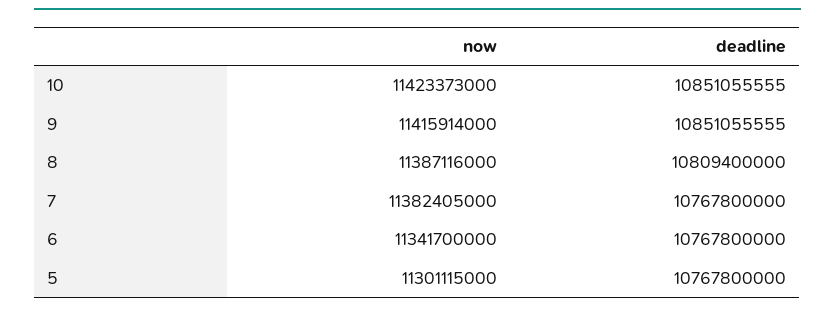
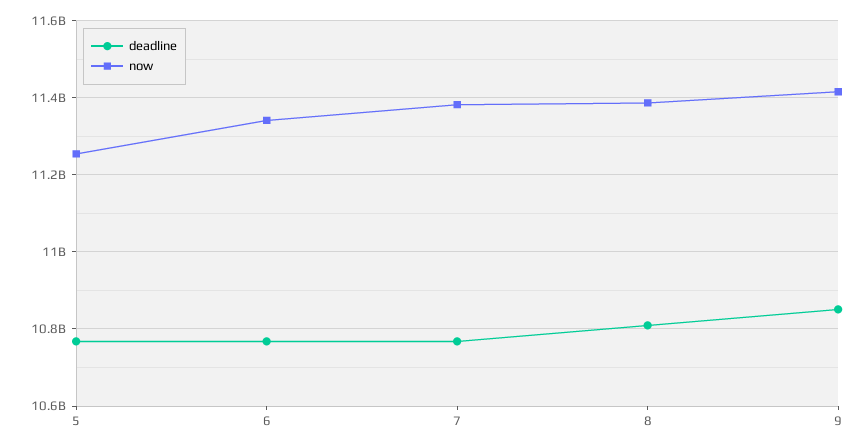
  {
    "now": {
-     "10": 11423373000,
      "9": 11415914000,
      "8": 11387116000,
      "7": 11382405000,
      "6": 11341700000,
-     "5": 11301115000
+     "5": 11260000000
    },
    "deadline": {
-     "10": 10851055555,
      "9": 10851055555,
      "8": 10809400000,
      "7": 10767800000,
      "6": 10767800000,
      "5": 10767800000
    }
  }

